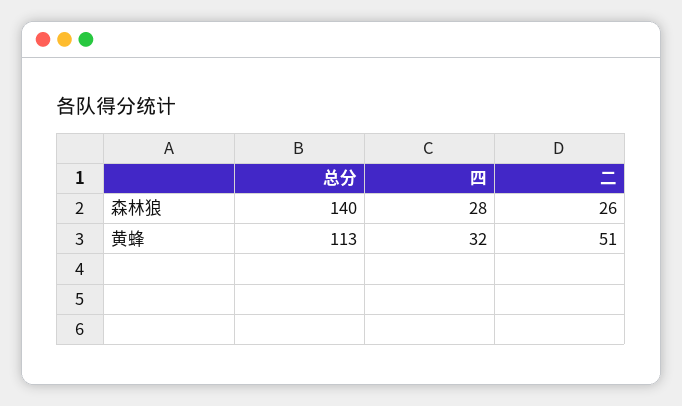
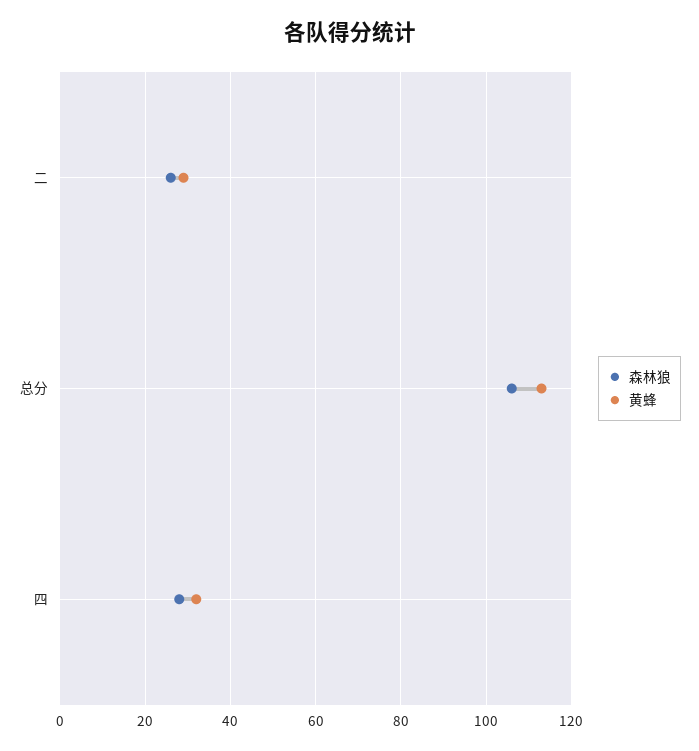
  {
    "森林狼": {
-     "总分": 140,
+     "总分": 105,
      "四": 28,
      "二": 26
    },
    "黄蜂": {
      "总分": 113,
      "四": 32,
-     "二": 51
+     "二": 30
    }
  }

